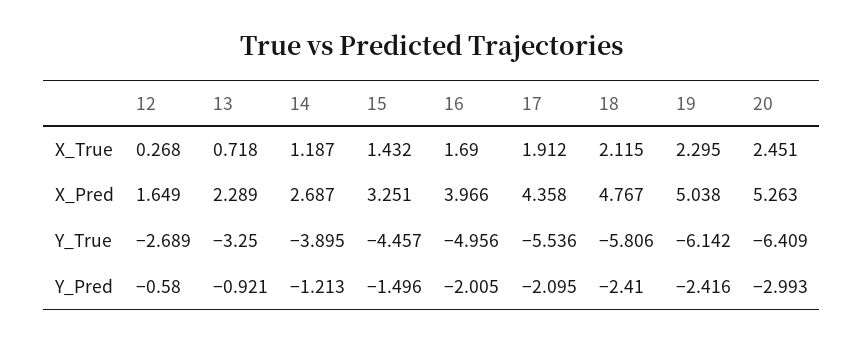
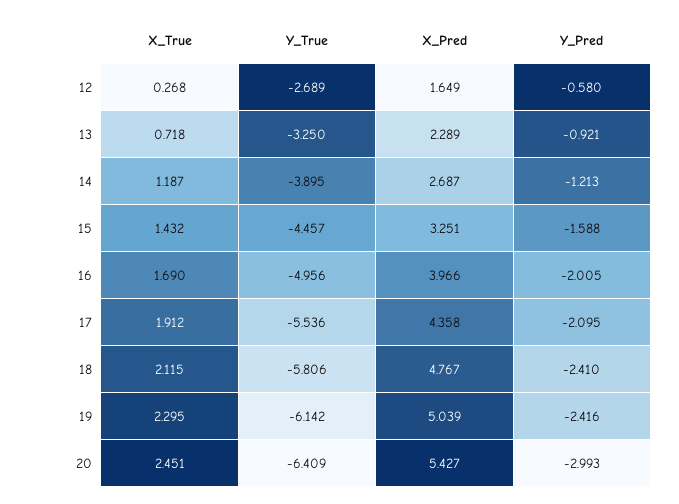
  {
    "12": {
      "X_True": 0.268,
      "X_Pred": 1.649,
      "Y_True": -2.689,
      "Y_Pred": -0.58
    },
    "13": {
      "X_True": 0.718,
      "X_Pred": 2.289,
      "Y_True": -3.25,
      "Y_Pred": -0.921
    },
    "14": {
      "X_True": 1.187,
      "X_Pred": 2.687,
      "Y_True": -3.895,
      "Y_Pred": -1.213
    },
    "15": {
      "X_True": 1.432,
      "X_Pred": 3.251,
      "Y_True": -4.457,
-     "Y_Pred": -1.496
+     "Y_Pred": -1.588
    },
    "16": {
      "X_True": 1.69,
      "X_Pred": 3.966,
      "Y_True": -4.956,
      "Y_Pred": -2.005
    },
    "17": {
      "X_True": 1.912,
      "X_Pred": 4.358,
      "Y_True": -5.536,
      "Y_Pred": -2.095
    },
    "18": {
      "X_True": 2.115,
      "X_Pred": 4.767,
      "Y_True": -5.806,
      "Y_Pred": -2.41
    },
    "19": {
      "X_True": 2.295,
-     "X_Pred": 5.038,
+     "X_Pred": 5.039,
      "Y_True": -6.142,
      "Y_Pred": -2.416
    },
    "20": {
      "X_True": 2.451,
-     "X_Pred": 5.263,
+     "X_Pred": 5.427,
      "Y_True": -6.409,
      "Y_Pred": -2.993
    }
  }

